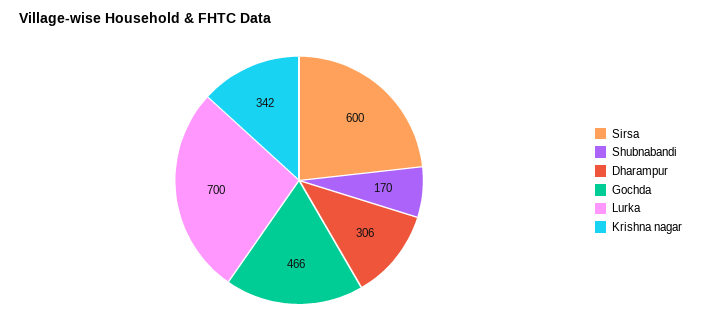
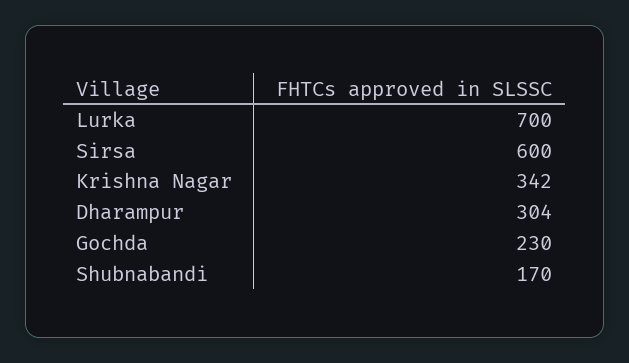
  {
    "Sirsa": 600,
    "Shubnabandi": 170,
-   "Dharampur": 306,
+   "Dharampur": 304,
-   "Gochda": 466,
+   "Gochda": 230,
    "Lurka": 700,
    "Krishna nagar": 342
  }

